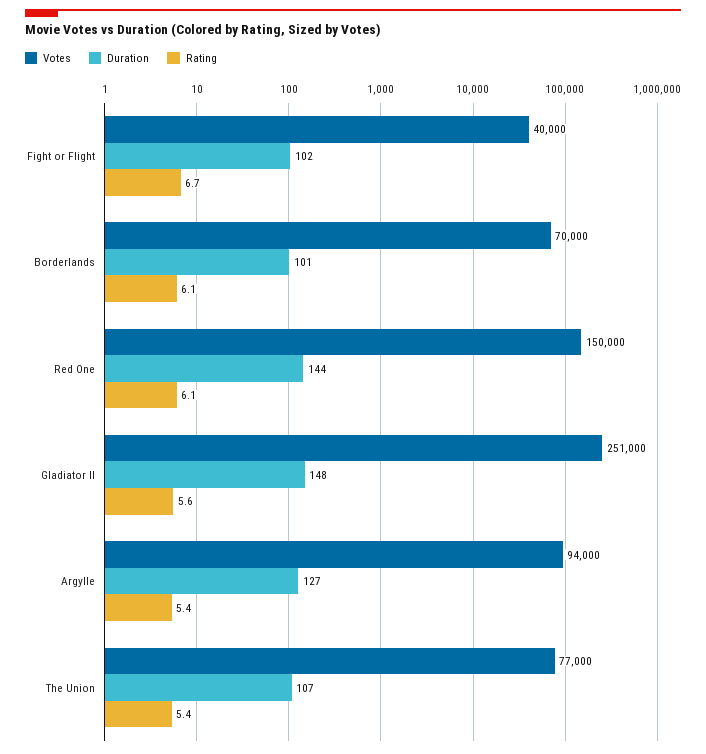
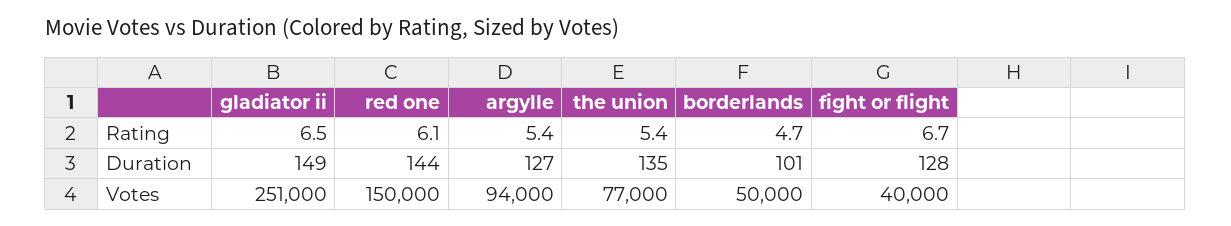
  {
    "Votes": {
      "Fight or Flight": 40000,
-     "Borderlands": 70000,
+     "Borderlands": 50000,
      "Red One": 150000,
      "Gladiator II": 251000,
      "Argylle": 94000,
      "The Union": 77000
    },
    "Duration": {
-     "Fight or Flight": 102,
+     "Fight or Flight": 128,
      "Borderlands": 101,
      "Red One": 144,
-     "Gladiator II": 148,
+     "Gladiator II": 149,
      "Argylle": 127,
-     "The Union": 107
+     "The Union": 135
    },
    "Rating": {
      "Fight or Flight": 6.7,
-     "Borderlands": 6.1,
+     "Borderlands": 4.7,
      "Red One": 6.1,
-     "Gladiator II": 5.6,
+     "Gladiator II": 6.5,
      "Argylle": 5.4,
      "The Union": 5.4
    }
  }

